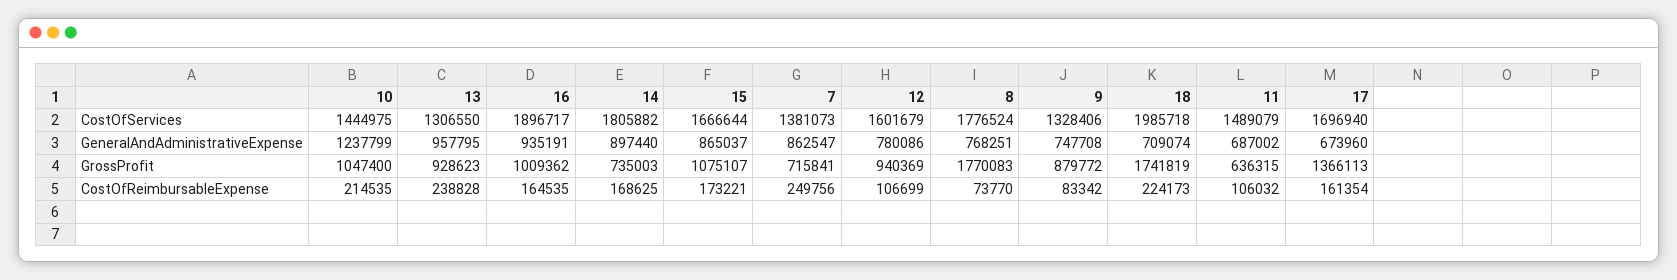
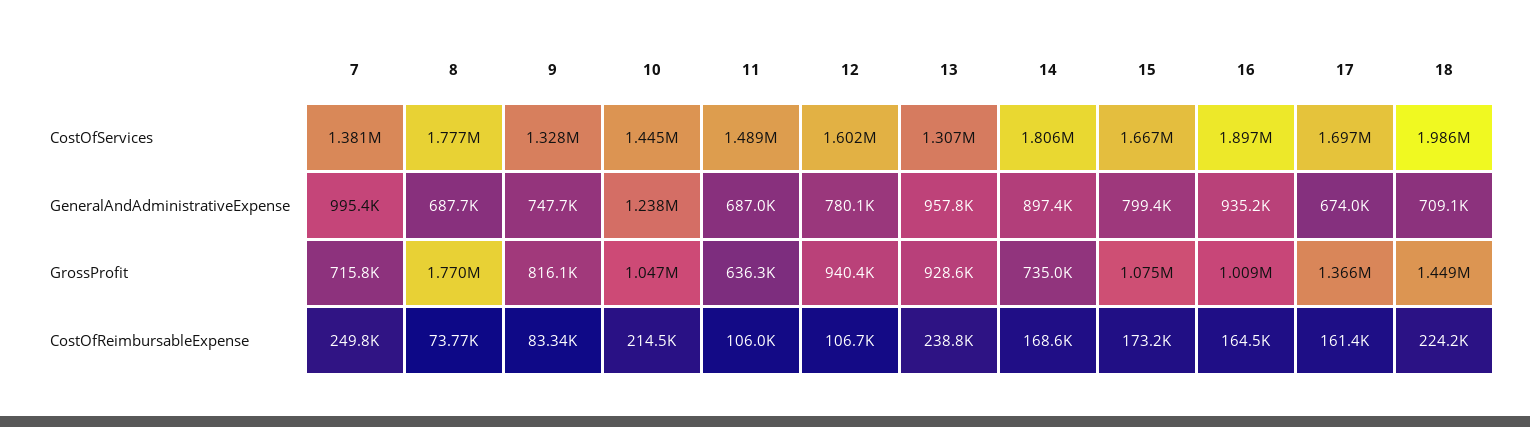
  {
    "10": {
      "CostOfServices": 1444975,
      "GeneralAndAdministrativeExpense": 1237799,
      "GrossProfit": 1047400,
      "CostOfReimbursableExpense": 214535
    },
    "13": {
      "CostOfServices": 1306550,
      "GeneralAndAdministrativeExpense": 957795,
      "GrossProfit": 928623,
      "CostOfReimbursableExpense": 238828
    },
    "16": {
      "CostOfServices": 1896717,
      "GeneralAndAdministrativeExpense": 935191,
      "GrossProfit": 1009362,
      "CostOfReimbursableExpense": 164535
    },
    "14": {
      "CostOfServices": 1805882,
      "GeneralAndAdministrativeExpense": 897440,
      "GrossProfit": 735003,
      "CostOfReimbursableExpense": 168625
    },
    "15": {
      "CostOfServices": 1666644,
-     "GeneralAndAdministrativeExpense": 865037,
+     "GeneralAndAdministrativeExpense": 799400,
      "GrossProfit": 1075107,
      "CostOfReimbursableExpense": 173221
    },
    "7": {
      "CostOfServices": 1381073,
-     "GeneralAndAdministrativeExpense": 862547,
+     "GeneralAndAdministrativeExpense": 995400,
      "GrossProfit": 715841,
      "CostOfReimbursableExpense": 249756
    },
    "12": {
      "CostOfServices": 1601679,
      "GeneralAndAdministrativeExpense": 780086,
      "GrossProfit": 940369,
      "CostOfReimbursableExpense": 106699
    },
    "8": {
      "CostOfServices": 1776524,
-     "GeneralAndAdministrativeExpense": 768251,
+     "GeneralAndAdministrativeExpense": 687700,
      "GrossProfit": 1770083,
      "CostOfReimbursableExpense": 73770
    },
    "9": {
      "CostOfServices": 1328406,
      "GeneralAndAdministrativeExpense": 747708,
-     "GrossProfit": 879772,
+     "GrossProfit": 816100,
      "CostOfReimbursableExpense": 83342
    },
    "18": {
      "CostOfServices": 1985718,
      "GeneralAndAdministrativeExpense": 709074,
-     "GrossProfit": 1741819,
+     "GrossProfit": 1449000,
      "CostOfReimbursableExpense": 224173
    },
    "11": {
      "CostOfServices": 1489079,
      "GeneralAndAdministrativeExpense": 687002,
      "GrossProfit": 636315,
      "CostOfReimbursableExpense": 106032
    },
    "17": {
      "CostOfServices": 1696940,
      "GeneralAndAdministrativeExpense": 673960,
      "GrossProfit": 1366113,
      "CostOfReimbursableExpense": 161354
    }
  }

